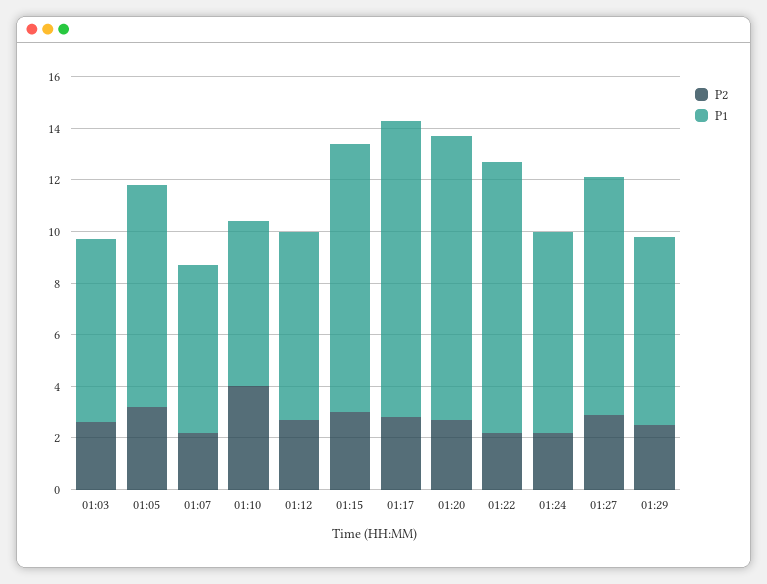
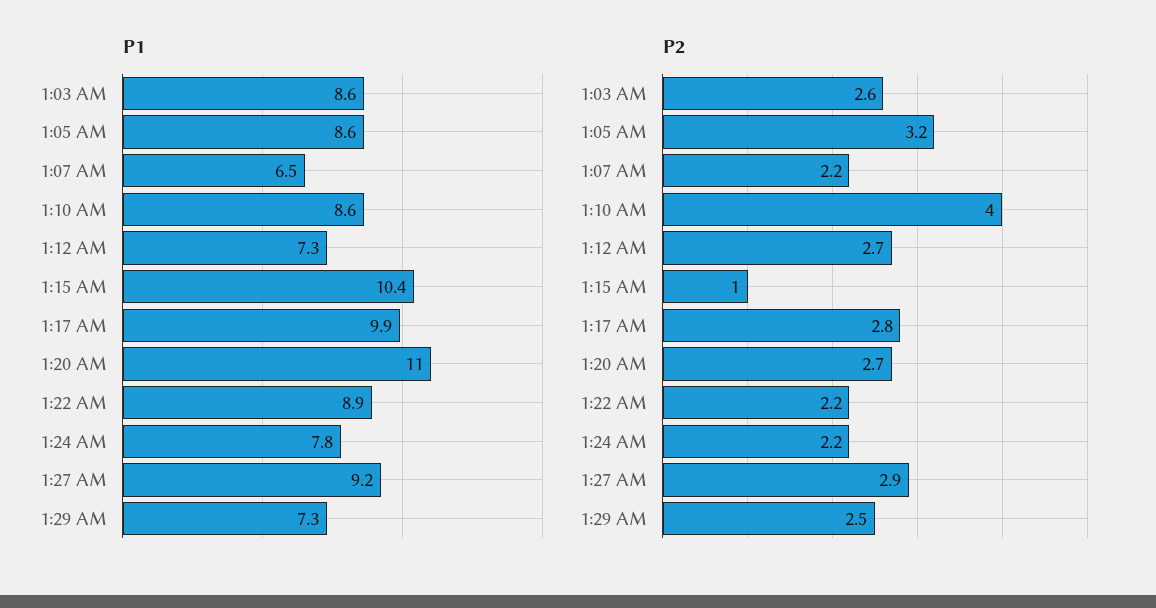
  {
    "P2": {
      "01:03": 2.6,
      "01:05": 3.2,
      "01:07": 2.2,
      "01:10": 4,
      "01:12": 2.7,
-     "01:15": 3,
+     "01:15": 1,
      "01:17": 2.8,
      "01:20": 2.7,
      "01:22": 2.2,
      "01:24": 2.2,
      "01:27": 2.9,
      "01:29": 2.5
    },
    "P1": {
-     "01:03": 7,
+     "01:03": 8.6,
      "01:05": 8.6,
      "01:07": 6.5,
-     "01:10": 6.5,
+     "01:10": 8.6,
      "01:12": 7.3,
      "01:15": 10.4,
-     "01:17": 11.5,
+     "01:17": 9.9,
      "01:20": 11,
-     "01:22": 10.5,
+     "01:22": 8.9,
      "01:24": 7.8,
      "01:27": 9.2,
      "01:29": 7.3
    }
  }

